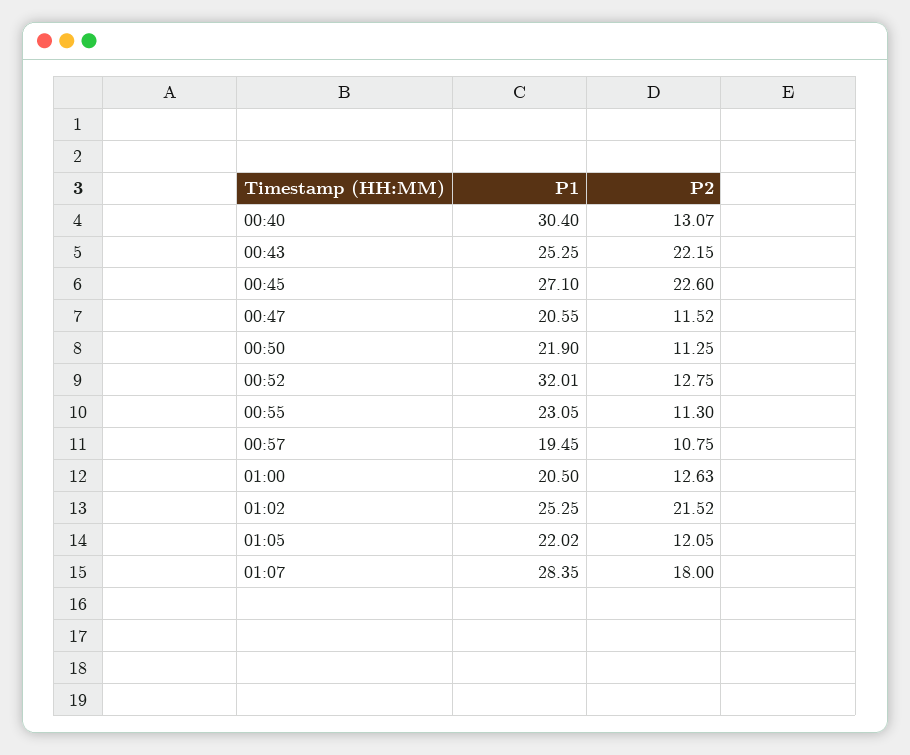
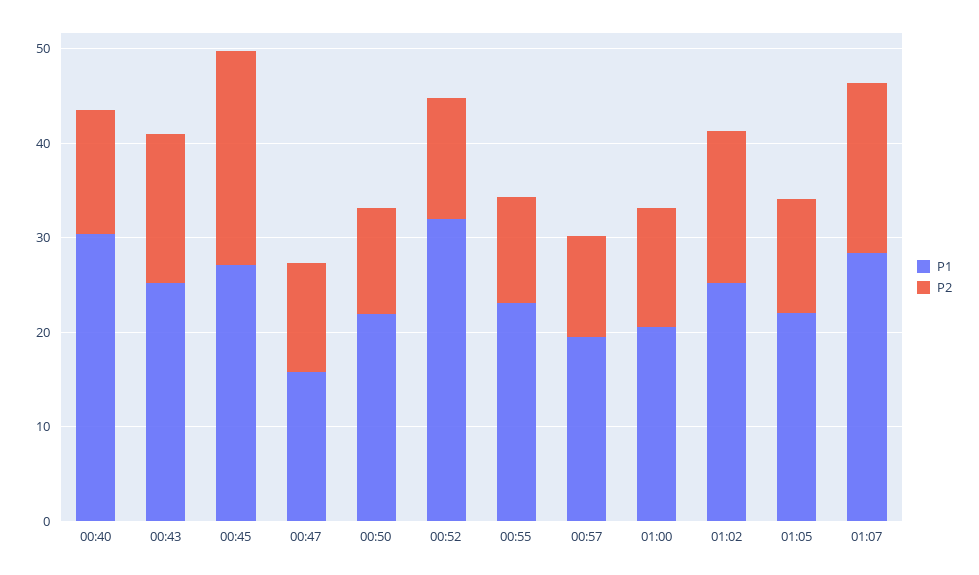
  {
    "P1": {
      "00:40": 30.4,
      "00:43": 25.25,
      "00:45": 27.1,
-     "00:47": 20.55,
+     "00:47": 16,
      "00:50": 21.9,
      "00:52": 32.01,
      "00:55": 23.05,
      "00:57": 19.45,
      "01:00": 20.5,
      "01:02": 25.25,
      "01:05": 22.02,
      "01:07": 28.35
    },
    "P2": {
      "00:40": 13.07,
-     "00:43": 22.15,
+     "00:43": 16,
      "00:45": 22.6,
      "00:47": 11.52,
      "00:50": 11.25,
      "00:52": 12.75,
      "00:55": 11.3,
      "00:57": 10.75,
      "01:00": 12.63,
-     "01:02": 21.52,
+     "01:02": 16,
      "01:05": 12.05,
      "01:07": 18
    }
  }

